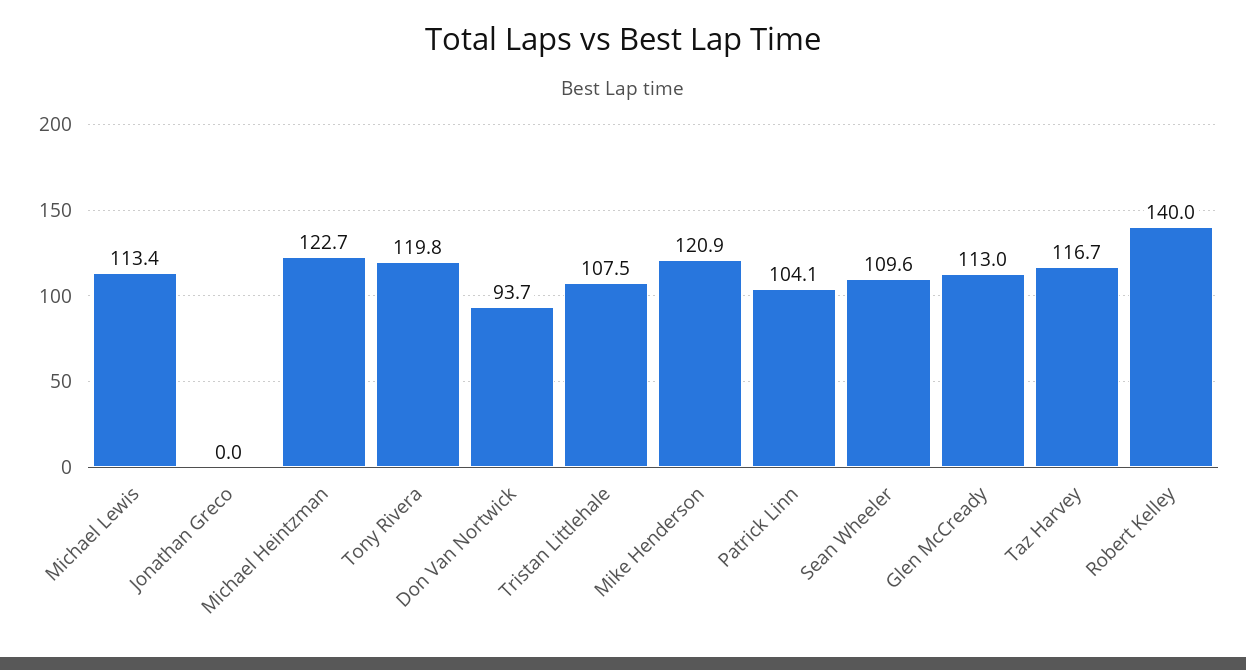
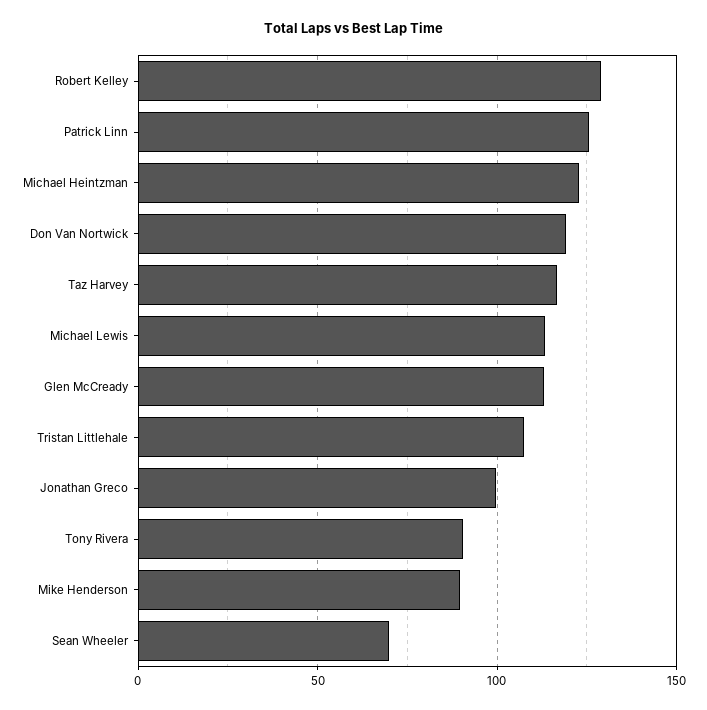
  {
    "Michael Lewis": 113.4,
-   "Jonathan Greco": 0,
+   "Jonathan Greco": 100,
    "Michael Heintzman": 122.7,
-   "Tony Rivera": 119.8,
+   "Tony Rivera": 90,
-   "Don Van Nortwick": 93.7,
+   "Don Van Nortwick": 120,
    "Tristan Littlehale": 107.5,
-   "Mike Henderson": 120.9,
+   "Mike Henderson": 90,
-   "Patrick Linn": 104.1,
+   "Patrick Linn": 125,
-   "Sean Wheeler": 109.6,
+   "Sean Wheeler": 70,
    "Glen McCready": 113,
    "Taz Harvey": 116.7,
-   "Robert Kelley": 140
+   "Robert Kelley": 130
  }

